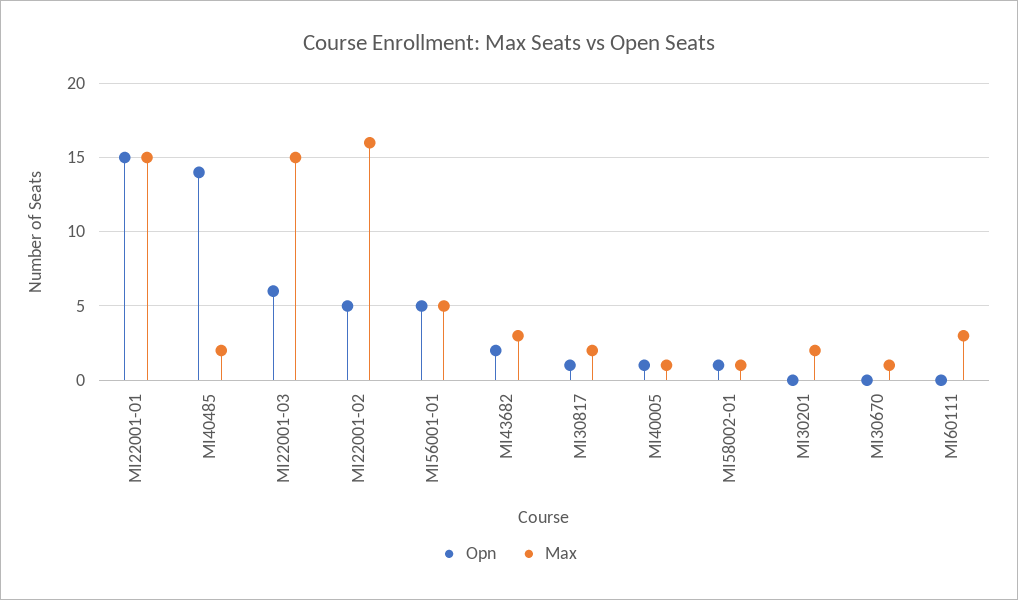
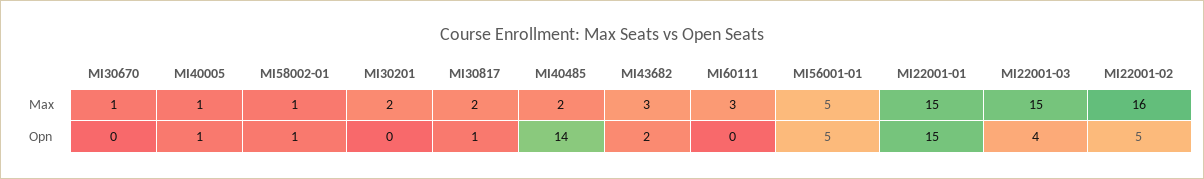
  {
    "Opn": {
      "MI22001-01": 15,
      "MI40485": 14,
-     "MI22001-03": 6,
+     "MI22001-03": 4,
      "MI22001-02": 5,
      "MI56001-01": 5,
      "MI43682": 2,
      "MI30817": 1,
      "MI40005": 1,
      "MI58002-01": 1,
      "MI30201": 0,
      "MI30670": 0,
      "MI60111": 0
    },
    "Max": {
      "MI22001-01": 15,
      "MI40485": 2,
      "MI22001-03": 15,
      "MI22001-02": 16,
      "MI56001-01": 5,
      "MI43682": 3,
      "MI30817": 2,
      "MI40005": 1,
      "MI58002-01": 1,
      "MI30201": 2,
      "MI30670": 1,
      "MI60111": 3
    }
  }

